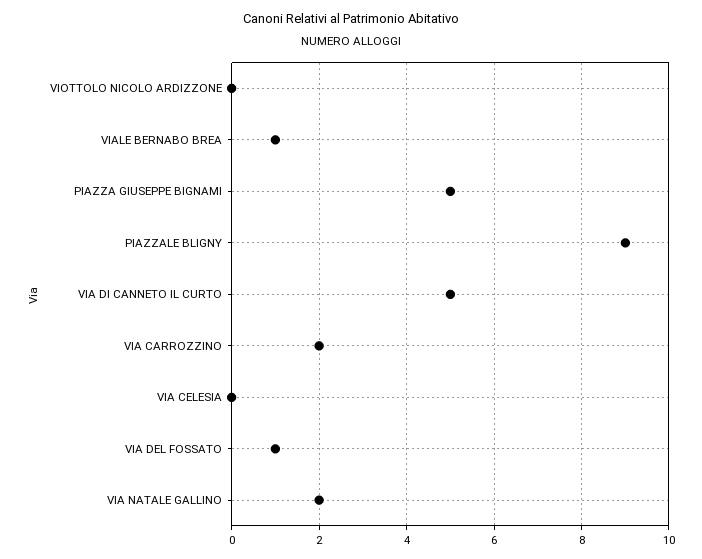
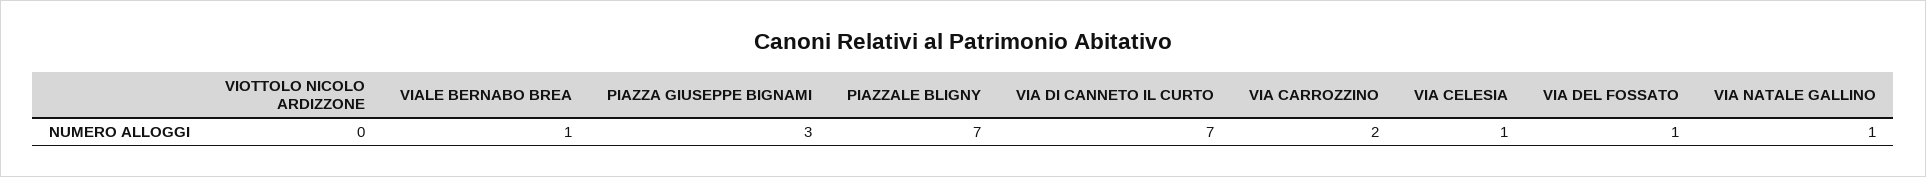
  {
    "VIOTTOLO NICOLO ARDIZZONE": 0,
    "VIALE BERNABO BREA": 1,
-   "PIAZZA GIUSEPPE BIGNAMI": 5,
+   "PIAZZA GIUSEPPE BIGNAMI": 3,
-   "PIAZZALE BLIGNY": 9,
+   "PIAZZALE BLIGNY": 7,
-   "VIA DI CANNETO IL CURTO": 5,
+   "VIA DI CANNETO IL CURTO": 7,
    "VIA CARROZZINO": 2,
-   "VIA CELESIA": 0,
+   "VIA CELESIA": 1,
    "VIA DEL FOSSATO": 1,
-   "VIA NATALE GALLINO": 2
+   "VIA NATALE GALLINO": 1
  }

